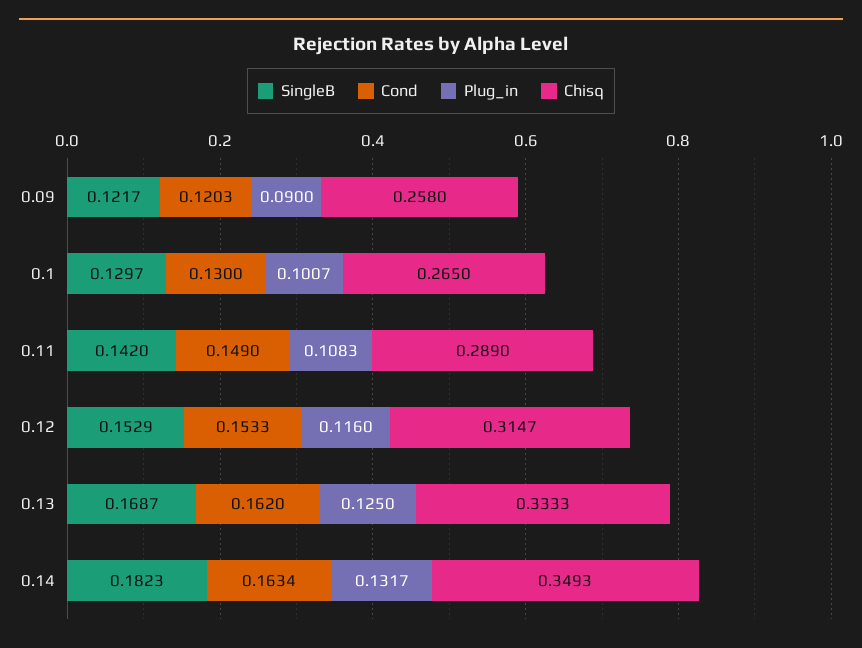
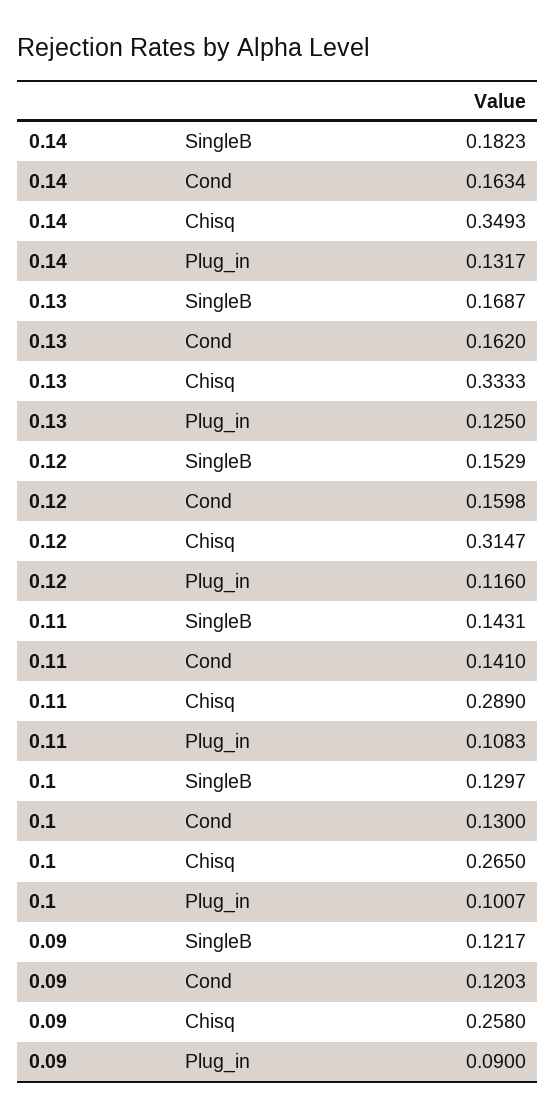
  {
    "SingleB": {
      "0.09": 0.1217,
      "0.1": 0.1297,
-     "0.11": 0.142,
+     "0.11": 0.1431,
      "0.12": 0.1529,
      "0.13": 0.1687,
      "0.14": 0.1823
    },
    "Cond": {
      "0.09": 0.1203,
      "0.1": 0.13,
-     "0.11": 0.149,
+     "0.11": 0.141,
-     "0.12": 0.1533,
+     "0.12": 0.1598,
      "0.13": 0.162,
      "0.14": 0.1634
    },
    "Plug_in": {
      "0.09": 0.09,
      "0.1": 0.1007,
      "0.11": 0.1083,
      "0.12": 0.116,
      "0.13": 0.125,
      "0.14": 0.1317
    },
    "Chisq": {
      "0.09": 0.258,
      "0.1": 0.265,
      "0.11": 0.289,
      "0.12": 0.3147,
      "0.13": 0.3333,
      "0.14": 0.3493
    }
  }

